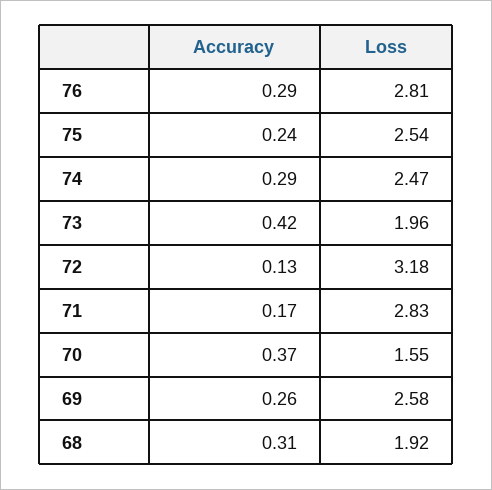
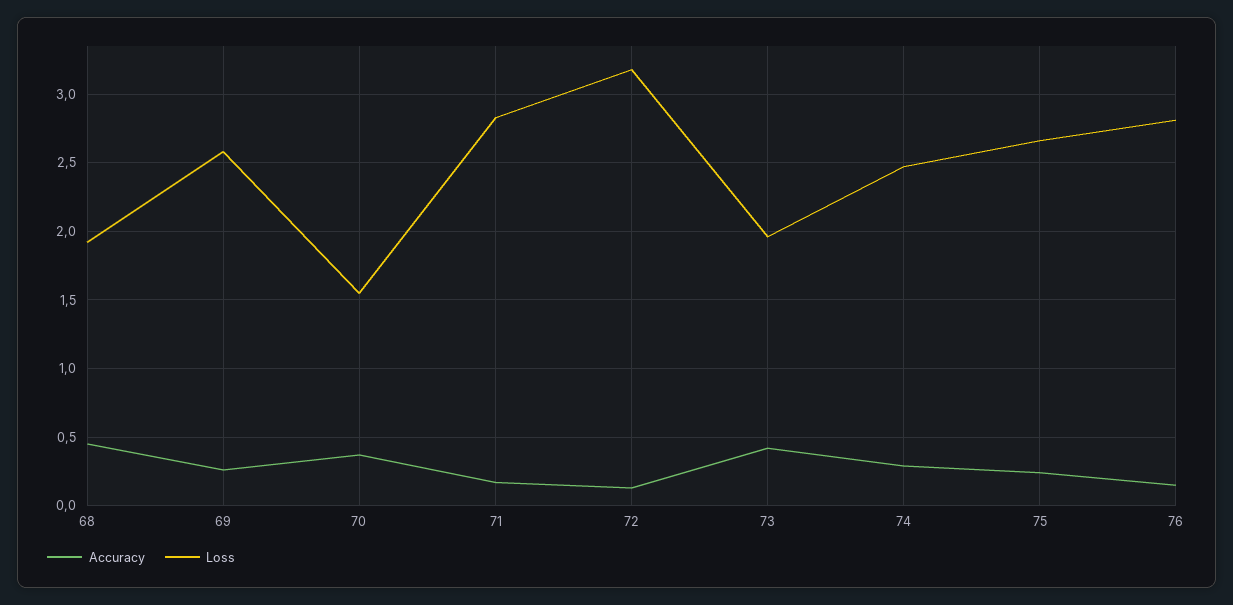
  {
    "Accuracy": {
-     "76": 0.29,
+     "76": 0.15,
      "75": 0.24,
      "74": 0.29,
      "73": 0.42,
      "72": 0.13,
      "71": 0.17,
      "70": 0.37,
      "69": 0.26,
-     "68": 0.31
+     "68": 0.45
    },
    "Loss": {
      "76": 2.81,
-     "75": 2.54,
+     "75": 2.65,
      "74": 2.47,
      "73": 1.96,
      "72": 3.18,
      "71": 2.83,
      "70": 1.55,
      "69": 2.58,
      "68": 1.92
    }
  }

